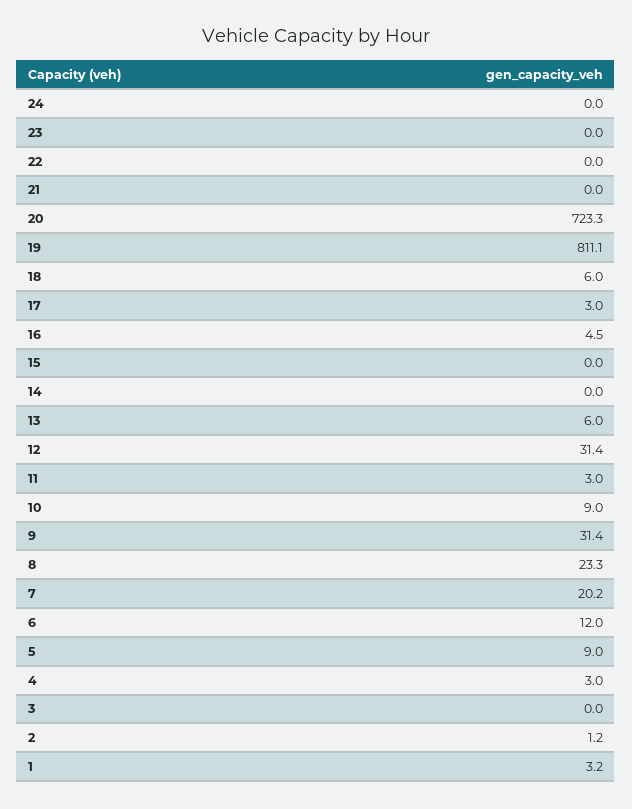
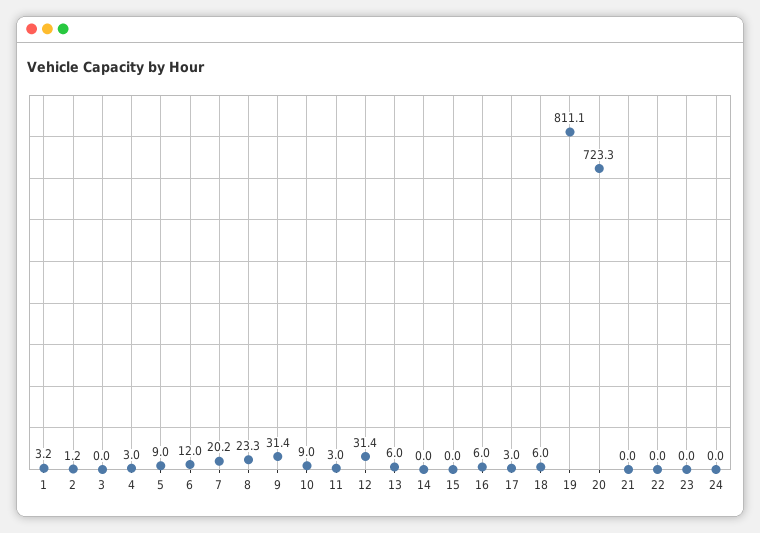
  {
    "24": 0,
    "23": 0,
    "22": 0,
    "21": 0,
    "20": 723.3,
    "19": 811.1,
    "18": 6,
    "17": 3,
-   "16": 4.5,
+   "16": 6,
    "15": 0,
    "14": 0,
    "13": 6,
    "12": 31.4,
    "11": 3,
    "10": 9,
    "9": 31.4,
    "8": 23.3,
    "7": 20.2,
    "6": 12,
    "5": 9,
    "4": 3,
    "3": 0,
    "2": 1.2,
    "1": 3.2
  }

